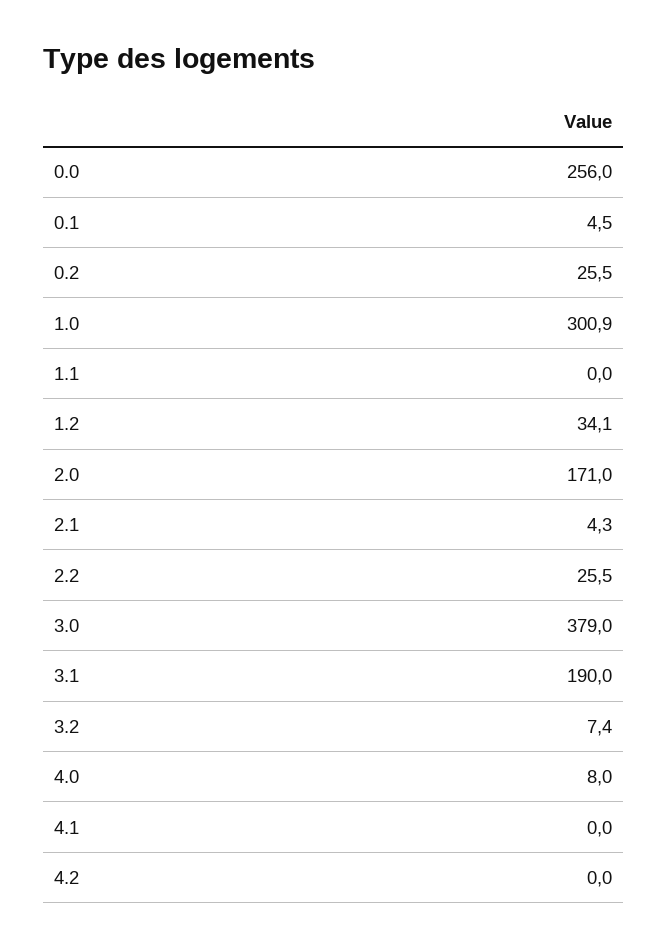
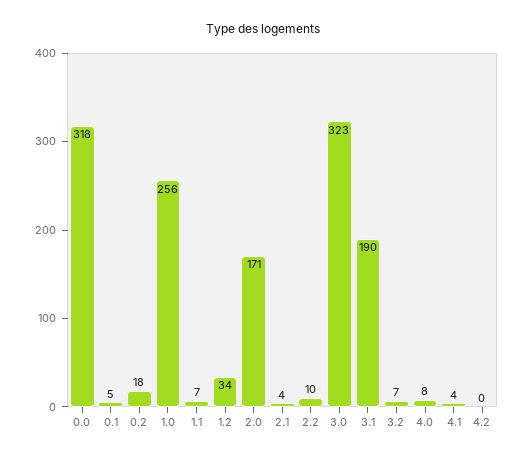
  {
-   "0.0": 256,
+   "0.0": 318,
    "0.1": 4.5,
-   "0.2": 25.5,
+   "0.2": 18,
-   "1.0": 300.9,
+   "1.0": 256,
-   "1.1": 0,
+   "1.1": 7,
    "1.2": 34.1,
    "2.0": 171,
    "2.1": 4.3,
-   "2.2": 25.5,
+   "2.2": 10,
-   "3.0": 379,
+   "3.0": 323,
    "3.1": 190,
    "3.2": 7.4,
    "4.0": 8,
-   "4.1": 0,
+   "4.1": 4,
    "4.2": 0
  }

